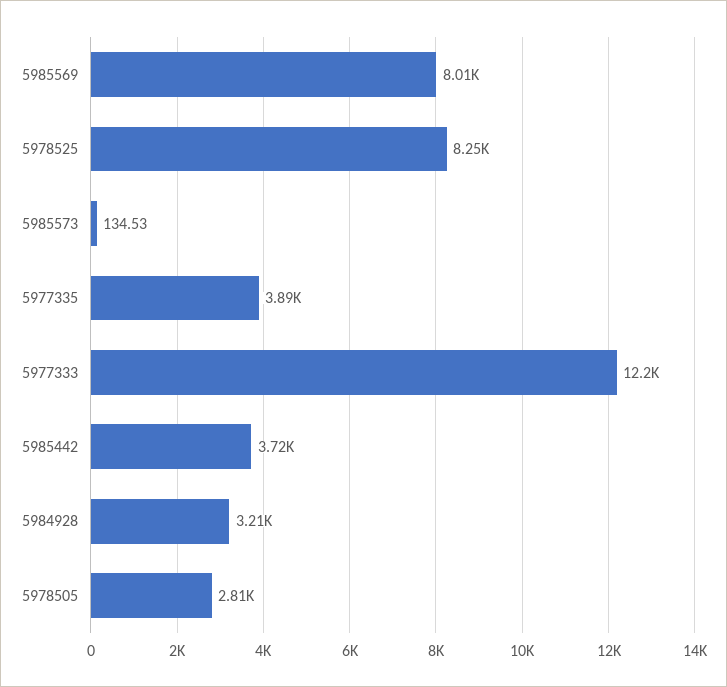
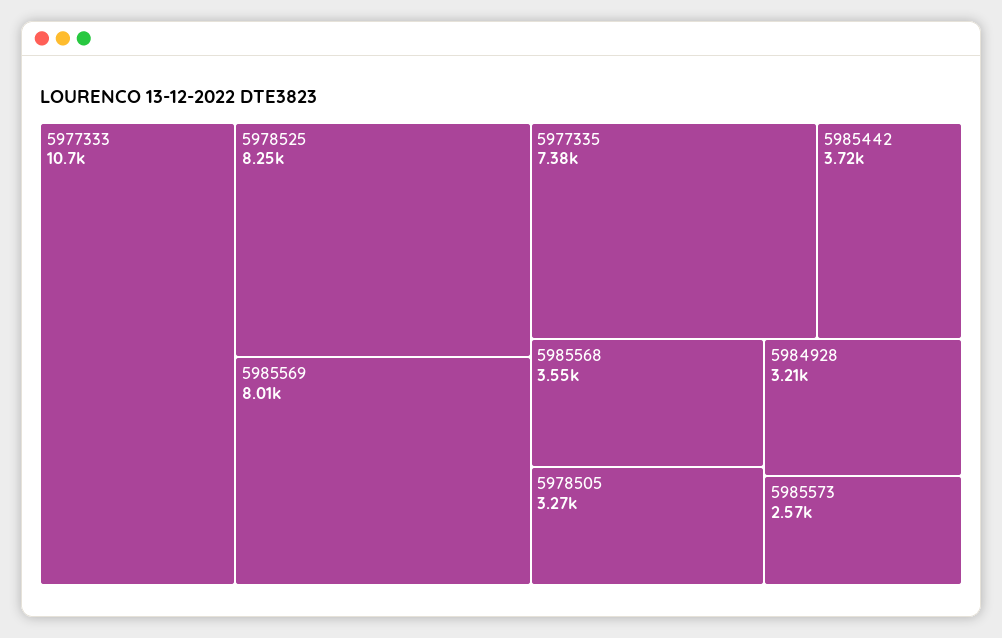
  {
    "5985569": 8010,
    "5978525": 8250,
-   "5985573": 134.53,
+   "5985573": 2570,
-   "5977335": 3890,
+   "5977335": 7380,
-   "5977333": 12200,
+   "5977333": 10700,
    "5985442": 3720,
    "5984928": 3210,
-   "5978505": 2810
+   "5978505": 3270,
+   "5985568": 3550
  }

